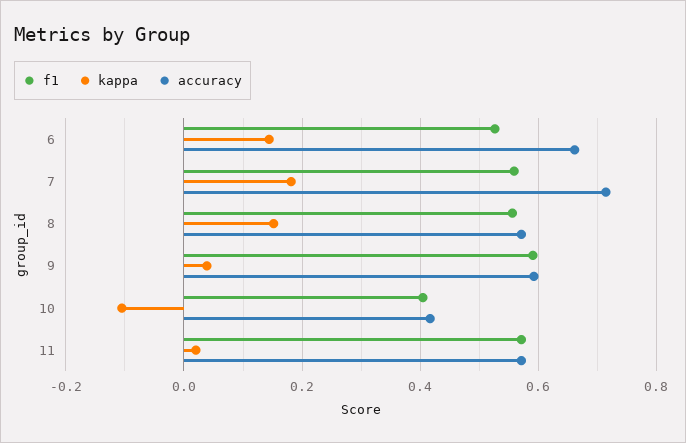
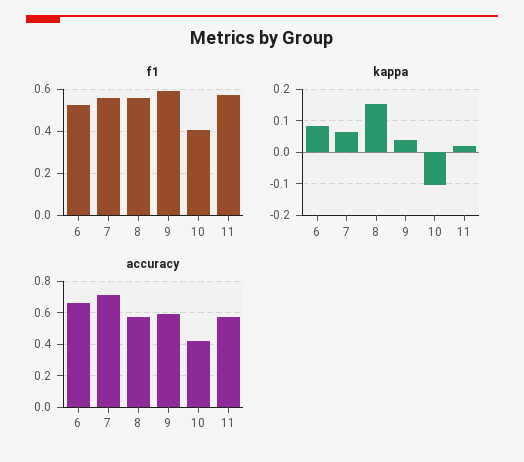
  {
    "f1": {
      "6": 0.52,
      "7": 0.56,
      "8": 0.56,
      "9": 0.6,
      "10": 0.4,
      "11": 0.58
    },
    "kappa": {
-     "6": 0.14,
+     "6": 0.08,
-     "7": 0.18,
+     "7": 0.06,
      "8": 0.16,
      "9": 0.04,
      "10": -0.1,
      "11": 0.02
    },
    "accuracy": {
      "6": 0.66,
      "7": 0.72,
      "8": 0.58,
      "9": 0.6,
      "10": 0.42,
      "11": 0.58
    }
  }

